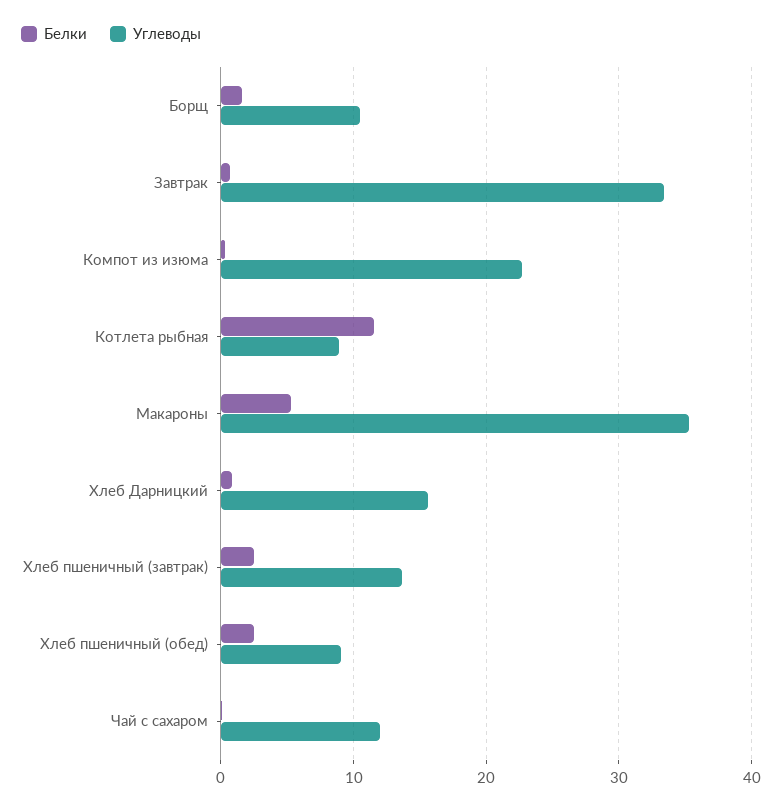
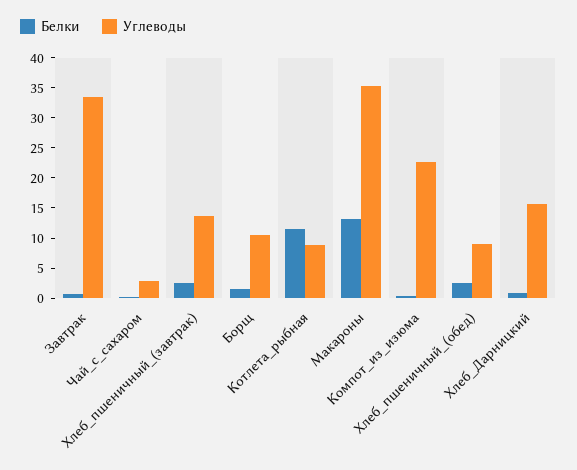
  {
    "Белки": {
      "Борщ": 2,
      "Завтрак": 1,
      "Компот из изюма": 0,
      "Котлета рыбная": 12,
-     "Макароны": 5,
+     "Макароны": 12.5,
      "Хлеб Дарницкий": 1,
      "Хлеб пшеничный (завтрак)": 3,
      "Хлеб пшеничный (обед)": 3,
      "Чай с сахаром": 0
    },
    "Углеводы": {
      "Борщ": 11,
      "Завтрак": 33,
      "Компот из изюма": 23,
      "Котлета рыбная": 9,
      "Макароны": 35,
      "Хлеб Дарницкий": 16,
      "Хлеб пшеничный (завтрак)": 14,
      "Хлеб пшеничный (обед)": 9,
-     "Чай с сахаром": 12
+     "Чай с сахаром": 2.5
    }
  }

